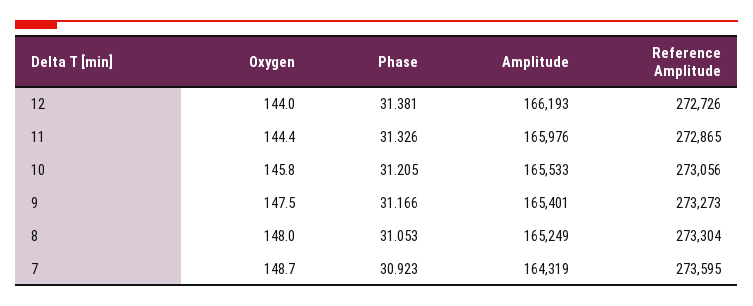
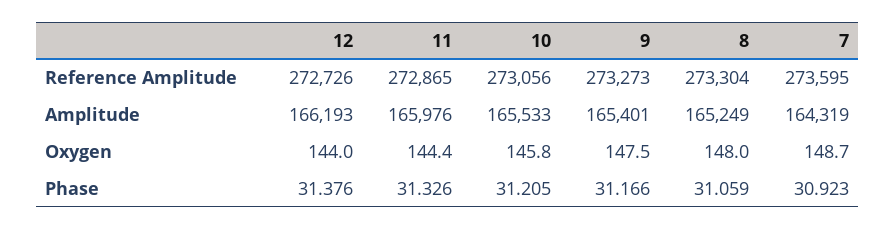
  {
    "Oxygen": {
      "12": 144,
      "11": 144.4,
      "10": 145.8,
      "9": 147.5,
      "8": 148,
      "7": 148.7
    },
    "Phase": {
-     "12": 31.381,
+     "12": 31.376,
      "11": 31.326,
      "10": 31.205,
      "9": 31.166,
-     "8": 31.053,
+     "8": 31.059,
      "7": 30.923
    },
    "Amplitude": {
      "12": 166193,
      "11": 165976,
      "10": 165533,
      "9": 165401,
      "8": 165249,
      "7": 164319
    },
    "Reference Amplitude": {
      "12": 272726,
      "11": 272865,
      "10": 273056,
      "9": 273273,
      "8": 273304,
      "7": 273595
    }
  }

